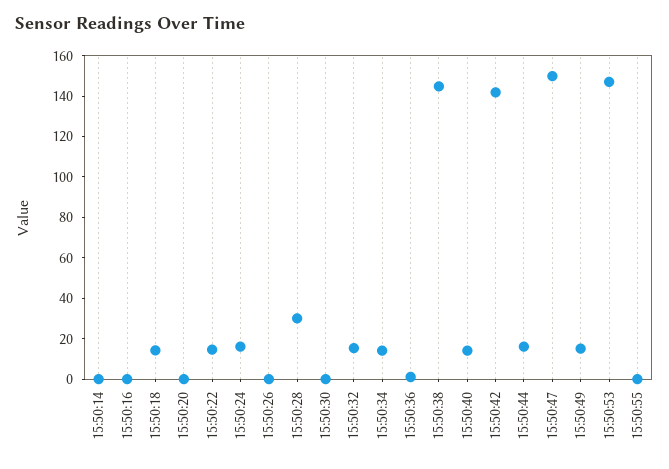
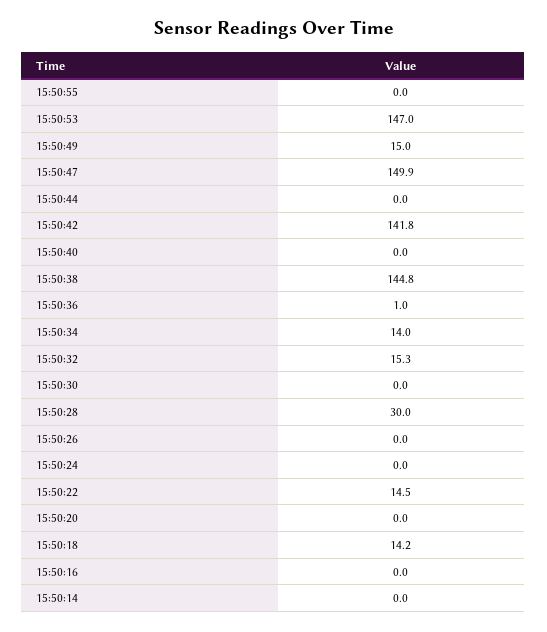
  {
    "15:50:14": 0,
    "15:50:16": 0,
    "15:50:18": 14.2,
    "15:50:20": 0,
    "15:50:22": 14.5,
-   "15:50:24": 15,
+   "15:50:24": 0,
    "15:50:26": 0,
    "15:50:28": 30,
    "15:50:30": 0,
    "15:50:32": 15.3,
    "15:50:34": 14,
    "15:50:36": 1,
    "15:50:38": 144.8,
-   "15:50:40": 15,
+   "15:50:40": 0,
    "15:50:42": 141.8,
-   "15:50:44": 15,
+   "15:50:44": 0,
    "15:50:47": 149.9,
    "15:50:49": 15,
    "15:50:53": 147,
    "15:50:55": 0
  }

